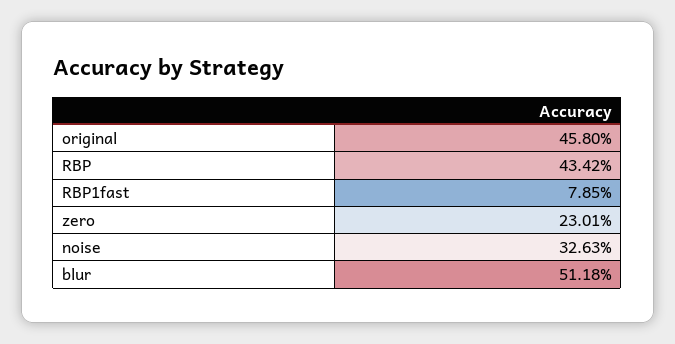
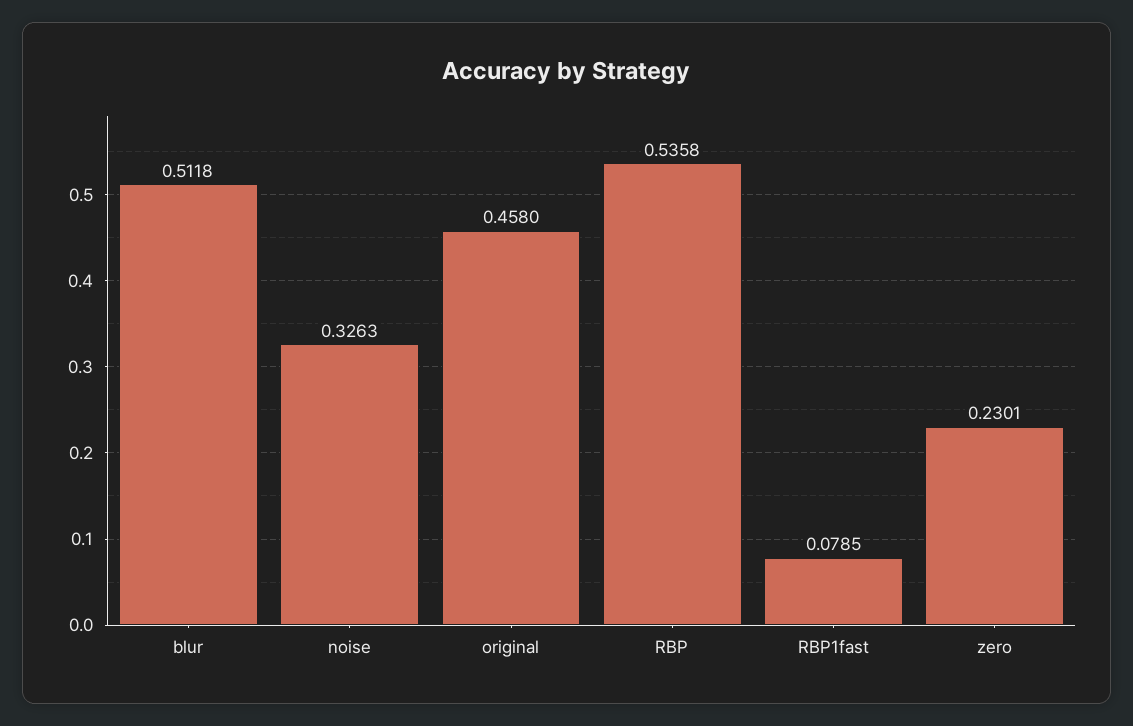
  {
    "original": 0.458,
-   "RBP": 0.4342,
+   "RBP": 0.5358,
    "RBP1fast": 0.0785,
    "zero": 0.2301,
    "noise": 0.3263,
    "blur": 0.5118
  }

